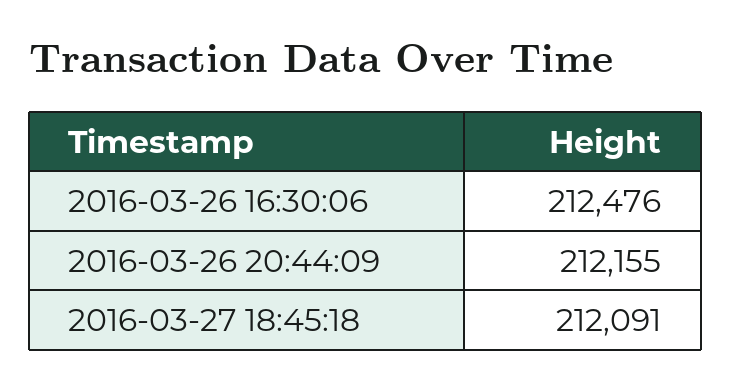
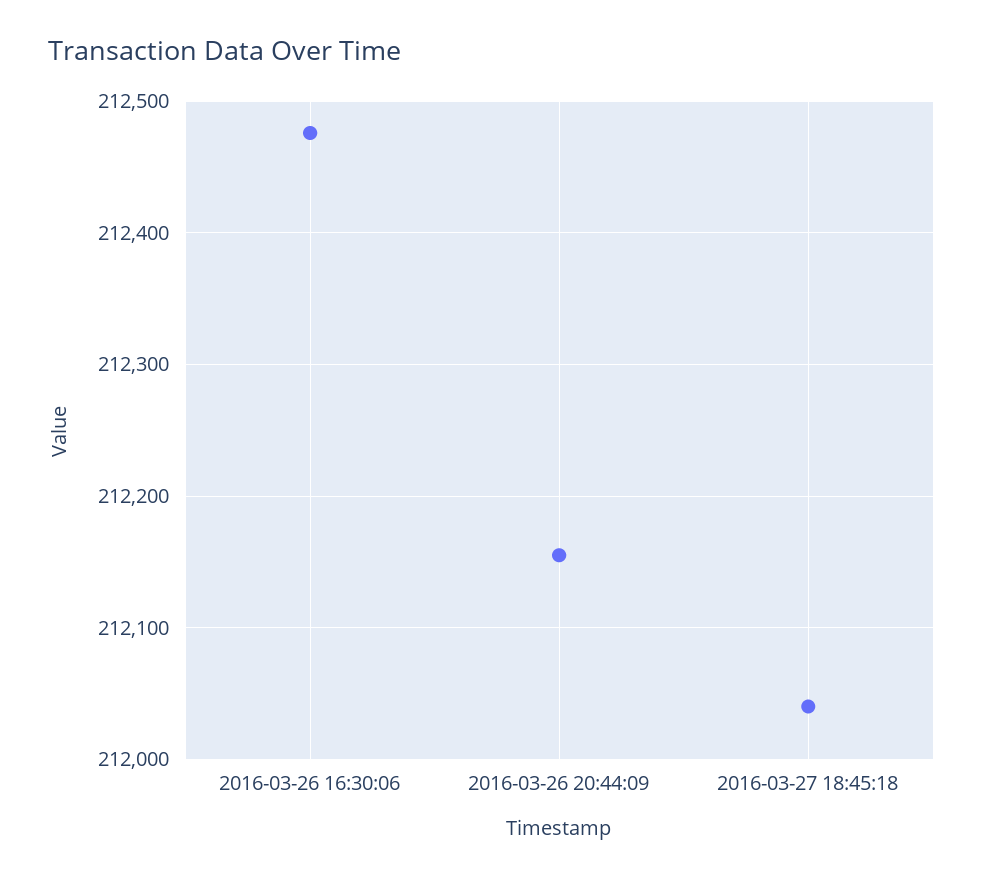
  {
    "2016-03-26 16:30:06": 212476,
    "2016-03-26 20:44:09": 212155,
-   "2016-03-27 18:45:18": 212091
+   "2016-03-27 18:45:18": 212040
  }

